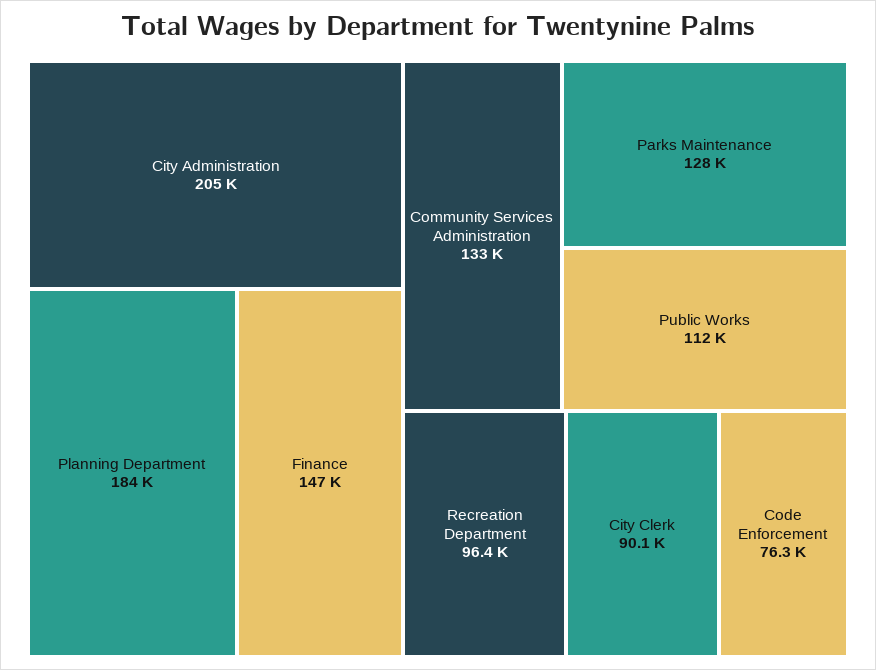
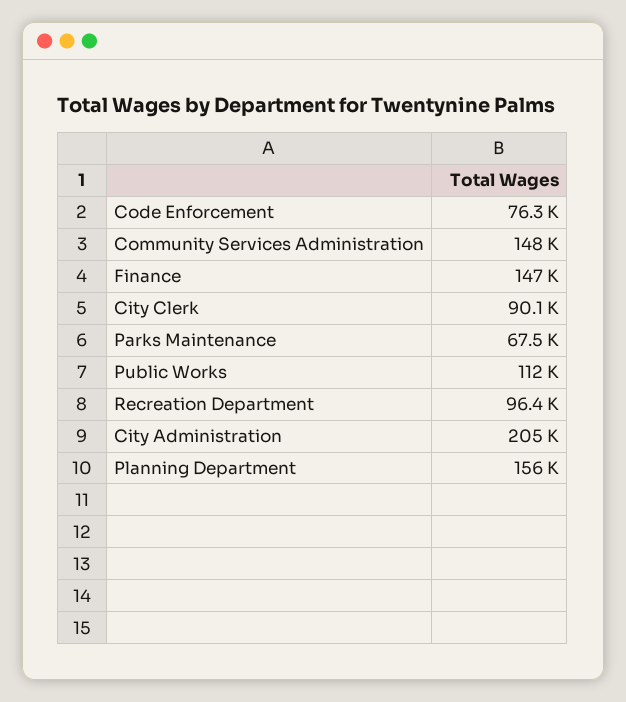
  {
    "City Administration": 205000,
-   "Planning Department": 184000,
+   "Planning Department": 156000,
    "Finance": 147000,
-   "Community Services Administration": 133000,
+   "Community Services Administration": 148000,
-   "Parks Maintenance": 128000,
+   "Parks Maintenance": 67500,
    "Public Works": 112000,
    "Recreation Department": 96400,
    "City Clerk": 90100,
    "Code Enforcement": 76300
  }

